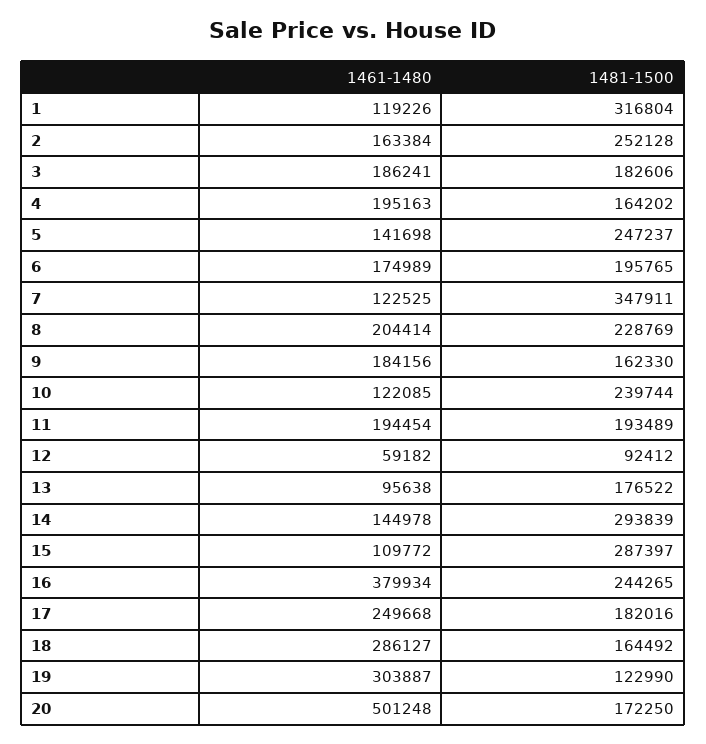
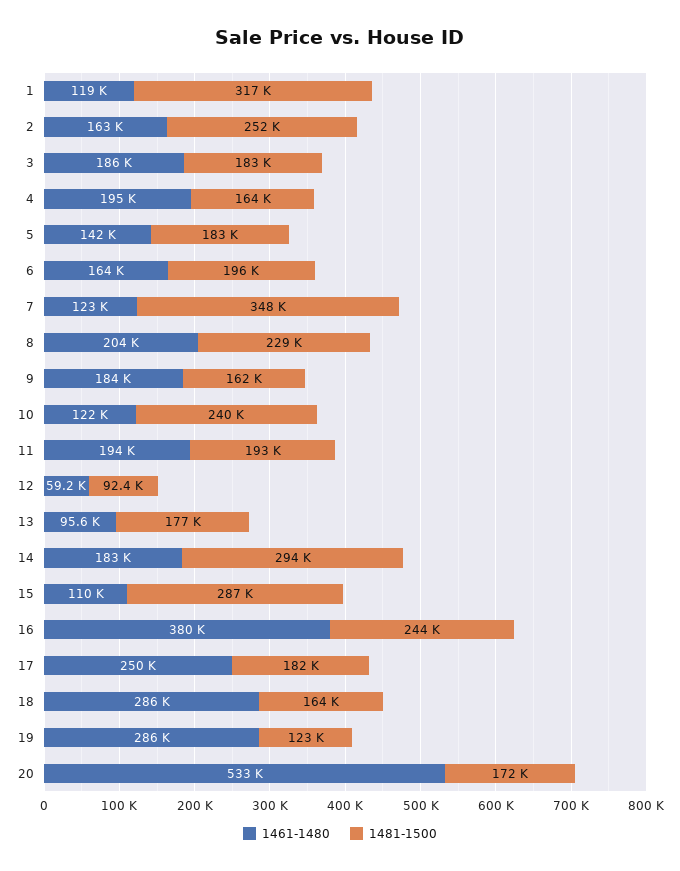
  {
    "1461-1480": {
      "1": 119226,
      "2": 163384,
      "3": 186241,
      "4": 195163,
      "5": 141698,
-     "6": 174989,
+     "6": 164000,
      "7": 122525,
      "8": 204414,
      "9": 184156,
      "10": 122085,
      "11": 194454,
      "12": 59182,
      "13": 95638,
-     "14": 144978,
+     "14": 183000,
      "15": 109772,
      "16": 379934,
      "17": 249668,
      "18": 286127,
-     "19": 303887,
+     "19": 286000,
-     "20": 501248
+     "20": 533000
    },
    "1481-1500": {
      "1": 316804,
      "2": 252128,
      "3": 182606,
      "4": 164202,
-     "5": 247237,
+     "5": 183000,
      "6": 195765,
      "7": 347911,
      "8": 228769,
      "9": 162330,
      "10": 239744,
      "11": 193489,
      "12": 92412,
      "13": 176522,
      "14": 293839,
      "15": 287397,
      "16": 244265,
      "17": 182016,
      "18": 164492,
      "19": 122990,
      "20": 172250
    }
  }

